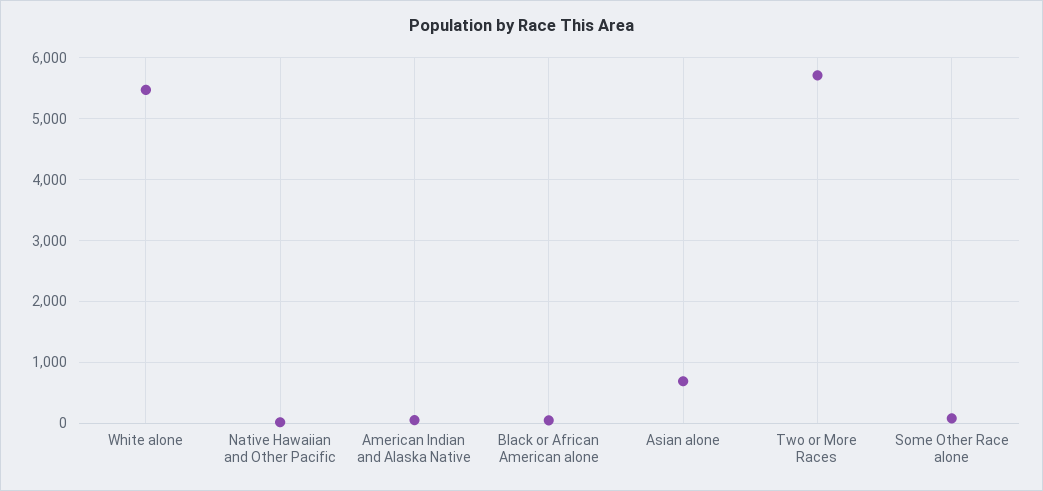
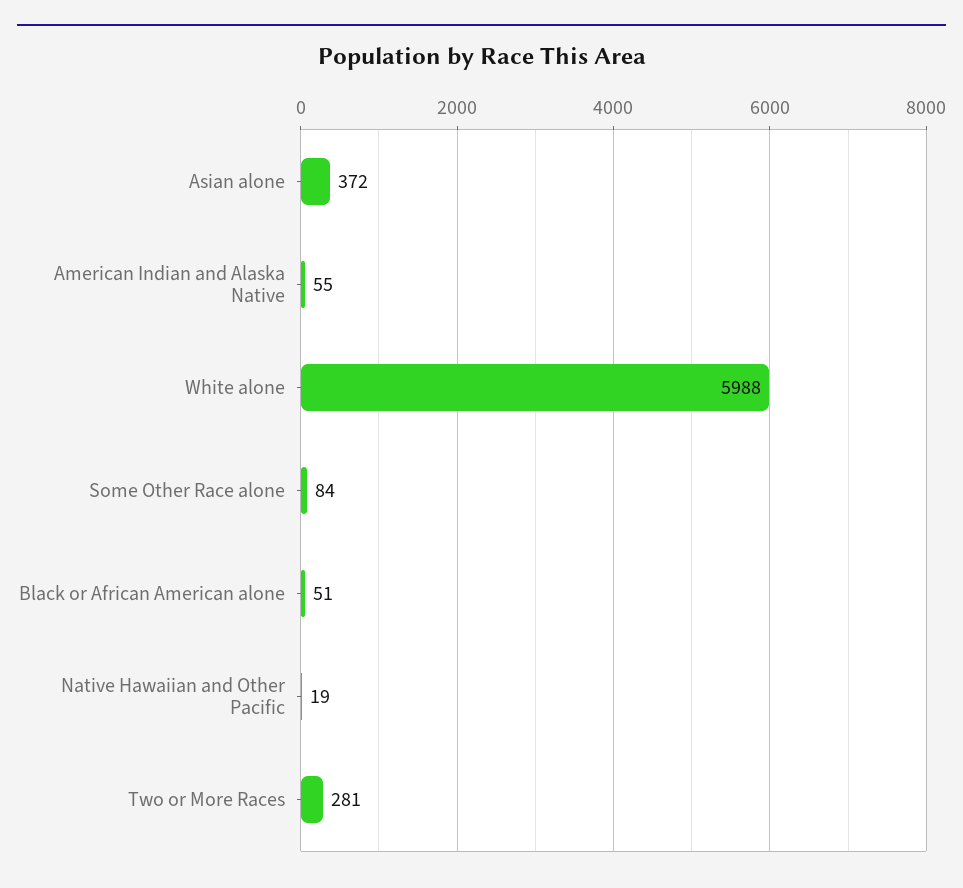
  {
-   "White alone": 5500,
+   "White alone": 5988,
    "Native Hawaiian and Other Pacific": 19,
    "American Indian and Alaska Native": 55,
    "Black or African American alone": 51,
-   "Asian alone": 700,
+   "Asian alone": 372,
-   "Two or More Races": 5700,
+   "Two or More Races": 281,
    "Some Other Race alone": 84
  }

